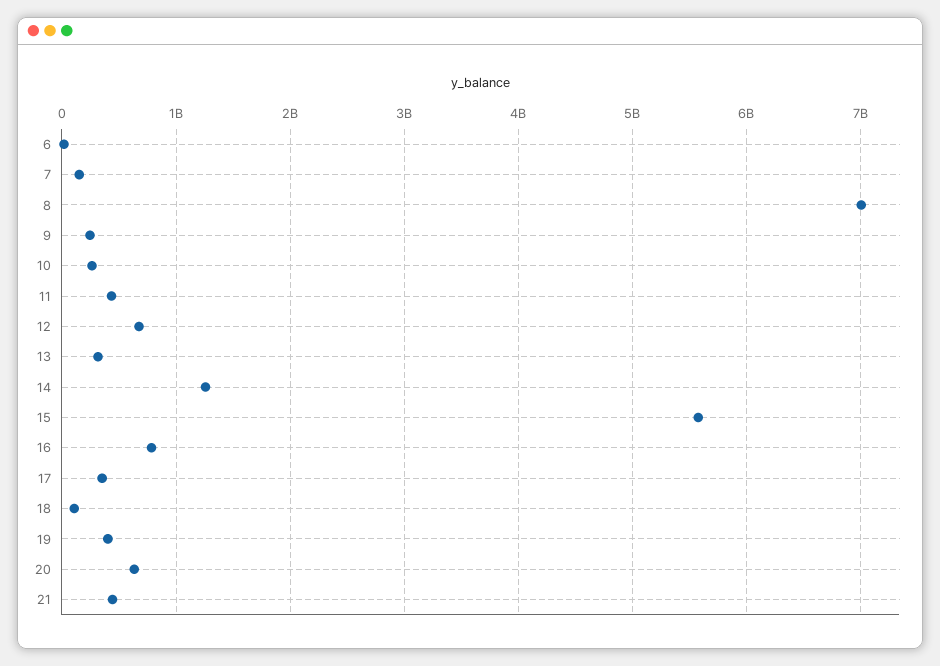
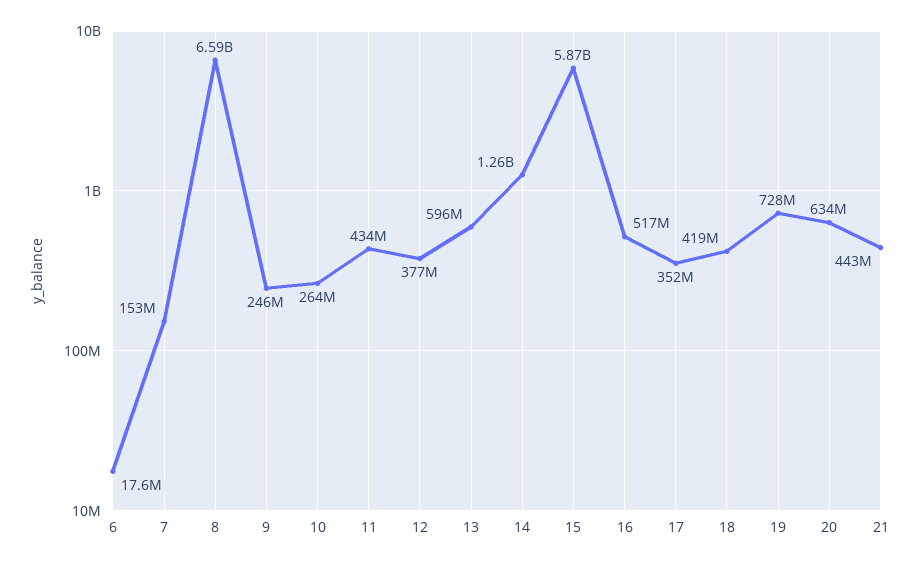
  {
    "6": 17600000,
    "7": 153000000,
-   "8": 7000000000,
+   "8": 6590000000,
    "9": 246000000,
    "10": 264000000,
    "11": 434000000,
-   "12": 700000000,
+   "12": 377000000,
-   "13": 300000000,
+   "13": 596000000,
    "14": 1260000000,
-   "15": 5600000000,
+   "15": 5870000000,
-   "16": 800000000,
+   "16": 517000000,
    "17": 352000000,
-   "18": 100000000,
+   "18": 419000000,
-   "19": 400000000,
+   "19": 728000000,
    "20": 634000000,
    "21": 443000000
  }

